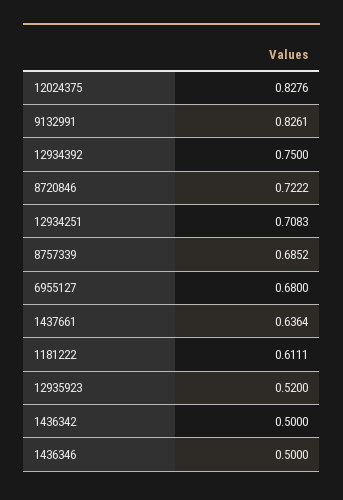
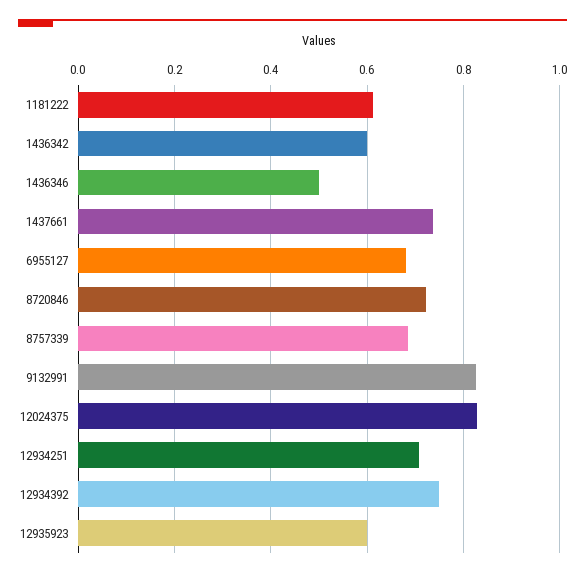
  {
    "12024375": 0.8276,
    "9132991": 0.8261,
    "12934392": 0.75,
    "8720846": 0.7222,
    "12934251": 0.7083,
    "8757339": 0.6852,
    "6955127": 0.68,
-   "1437661": 0.6364,
+   "1437661": 0.74,
    "1181222": 0.6111,
-   "12935923": 0.52,
+   "12935923": 0.6,
-   "1436342": 0.5,
+   "1436342": 0.6,
    "1436346": 0.5
  }

